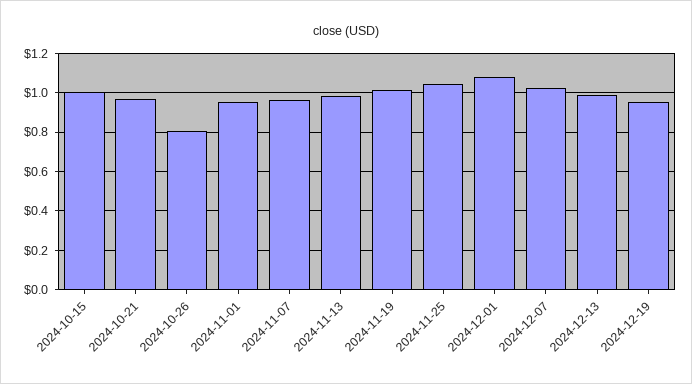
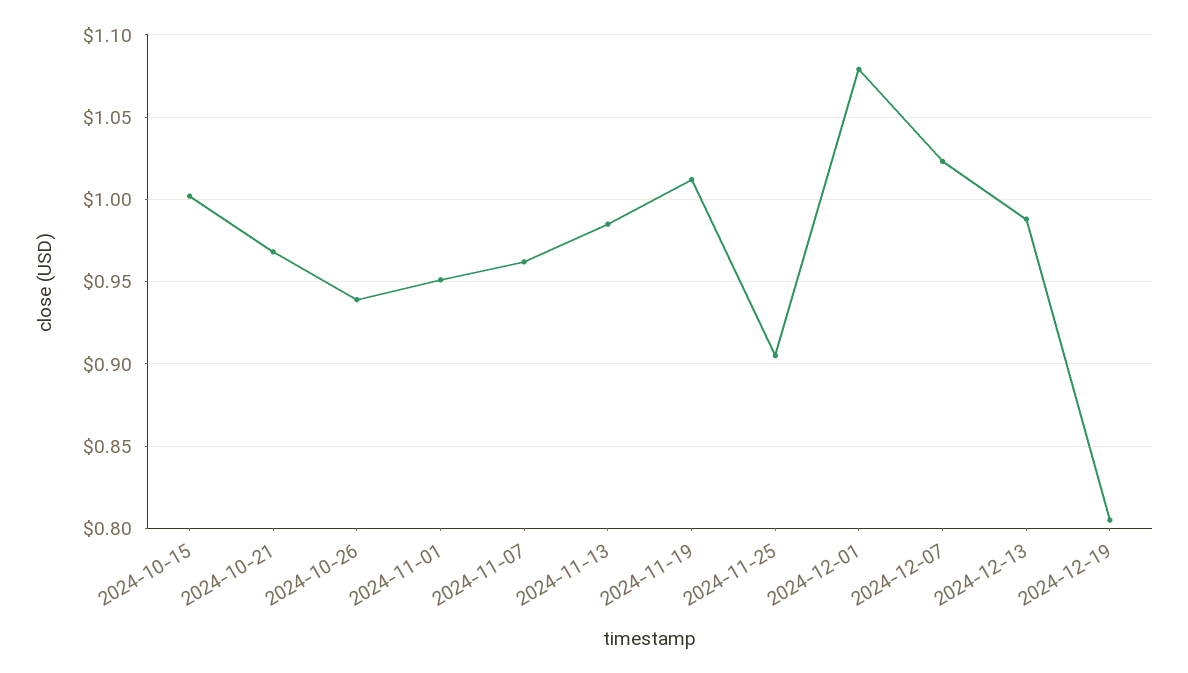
  {
    "2024-10-15": 1,
    "2024-10-21": 0.97,
-   "2024-10-26": 0.8,
+   "2024-10-26": 0.94,
    "2024-11-01": 0.95,
    "2024-11-07": 0.96,
    "2024-11-13": 0.985,
    "2024-11-19": 1.01,
-   "2024-11-25": 1.05,
+   "2024-11-25": 0.905,
    "2024-12-01": 1.08,
    "2024-12-07": 1.025,
    "2024-12-13": 0.99,
-   "2024-12-19": 0.95
+   "2024-12-19": 0.805
  }

